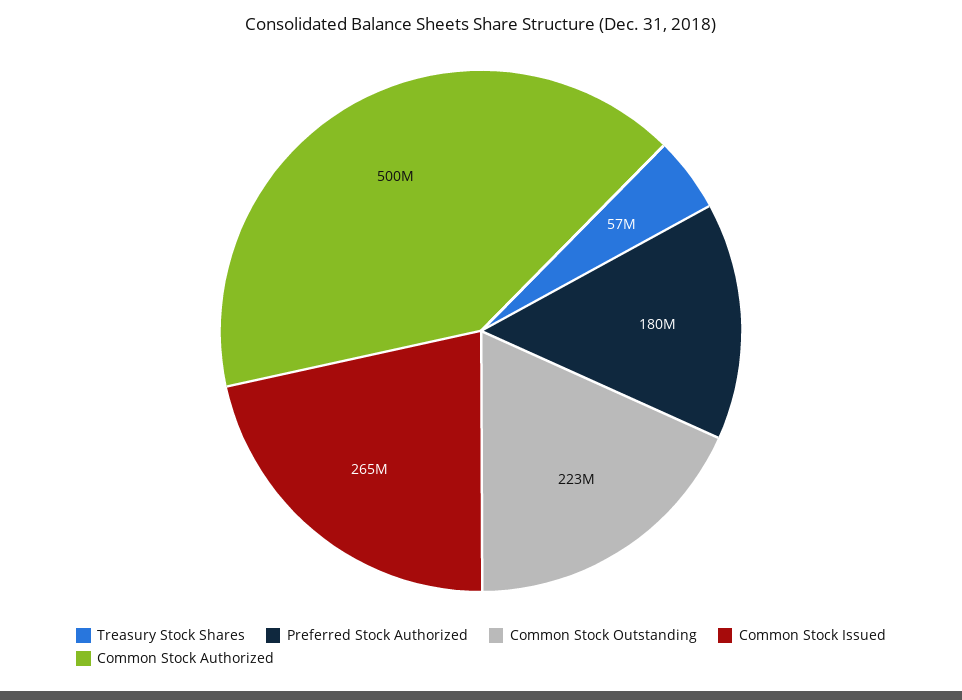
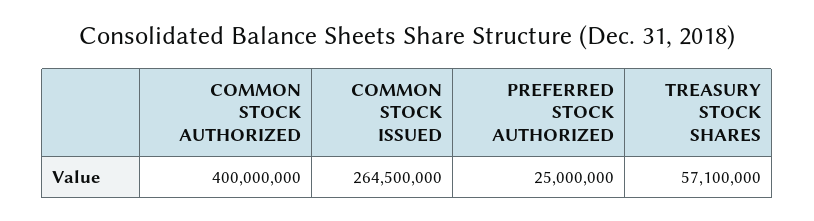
  {
    "Treasury Stock Shares": 57100000,
-   "Preferred Stock Authorized": 180000000,
+   "Preferred Stock Authorized": 25000000,
-   "Common Stock Outstanding": 223000000,
    "Common Stock Issued": 264500000,
-   "Common Stock Authorized": 500000000
+   "Common Stock Authorized": 400000000
  }

